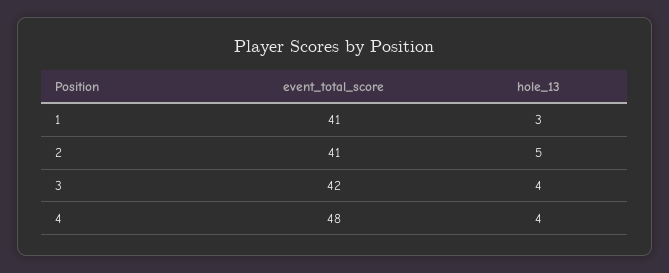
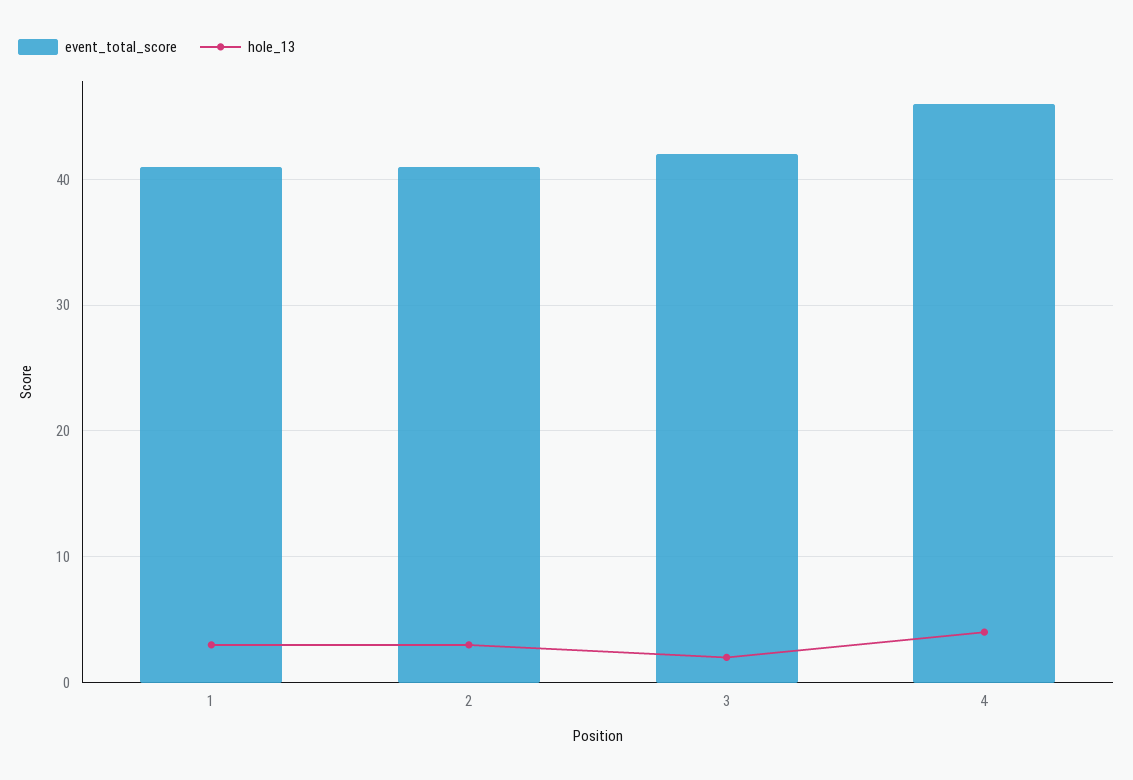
  {
    "event_total_score": {
      "1": 41,
      "2": 41,
      "3": 42,
-     "4": 48
+     "4": 46
    },
    "hole_13": {
      "1": 3,
-     "2": 5,
+     "2": 3,
-     "3": 4,
+     "3": 2,
      "4": 4
    }
  }

